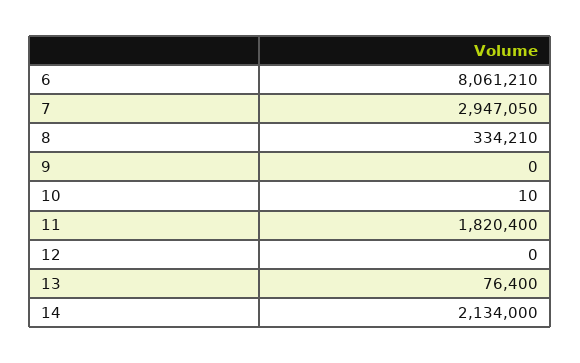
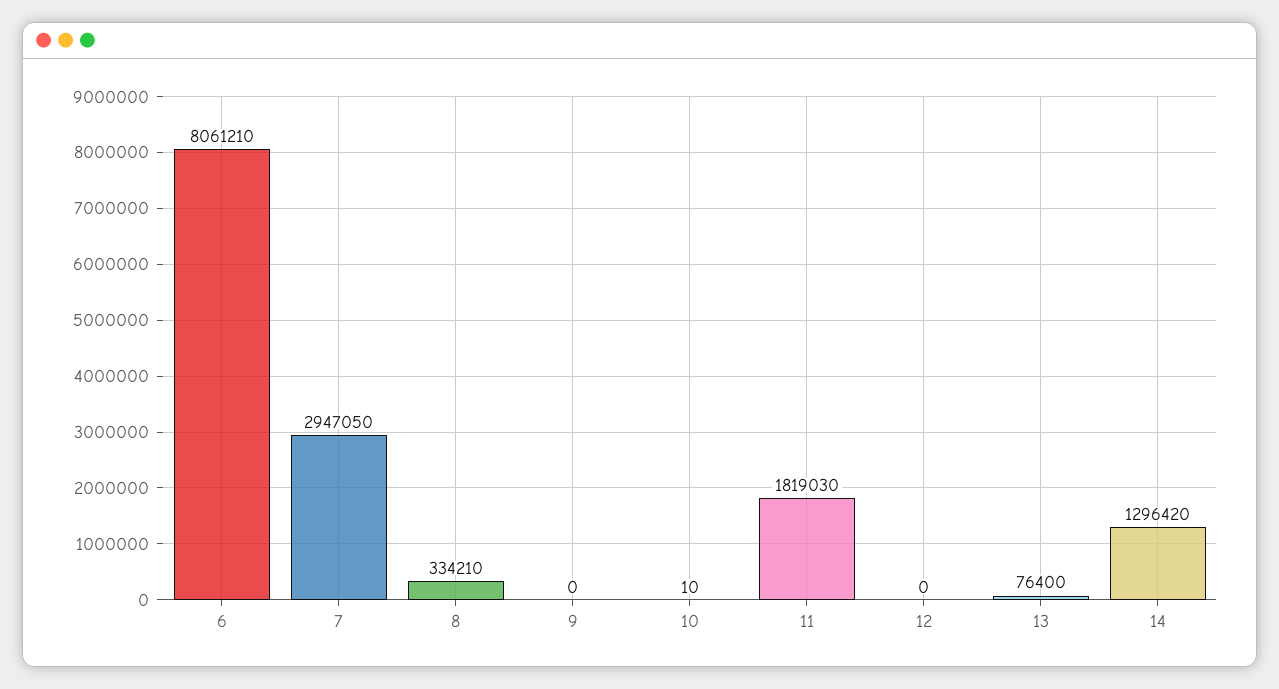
  {
    "6": 8061210,
    "7": 2947050,
    "8": 334210,
    "9": 0,
    "10": 10,
-   "11": 1820400,
+   "11": 1819030,
    "12": 0,
    "13": 76400,
-   "14": 2134000
+   "14": 1296420
  }

